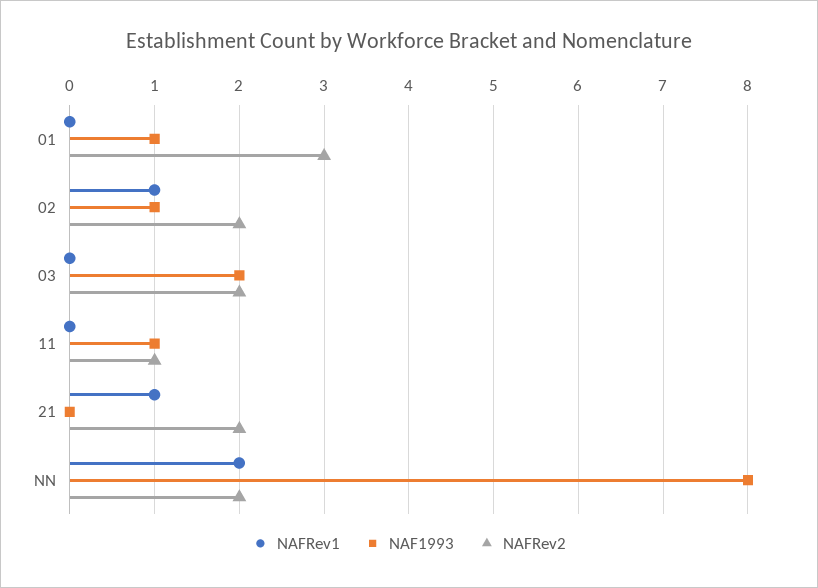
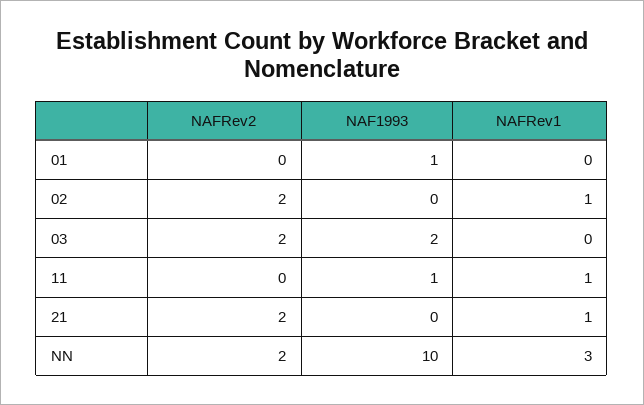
  {
    "NAFRev1": {
      "01": 0,
      "02": 1,
      "03": 0,
-     "11": 0,
+     "11": 1,
      "21": 1,
-     "NN": 2
+     "NN": 3
    },
    "NAF1993": {
      "01": 1,
-     "02": 1,
+     "02": 0,
      "03": 2,
      "11": 1,
      "21": 0,
-     "NN": 8
+     "NN": 10
    },
    "NAFRev2": {
-     "01": 3,
+     "01": 0,
      "02": 2,
      "03": 2,
-     "11": 1,
+     "11": 0,
      "21": 2,
      "NN": 2
    }
  }

